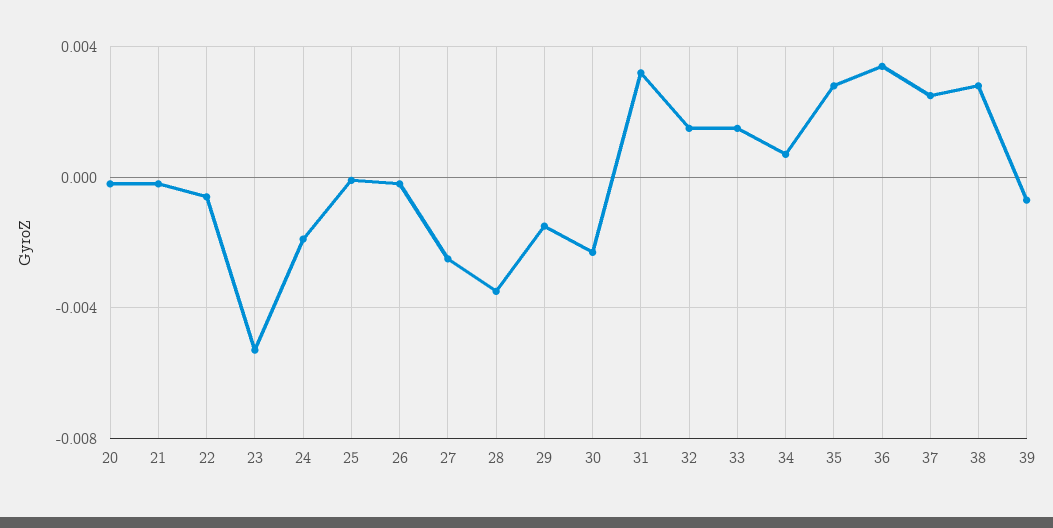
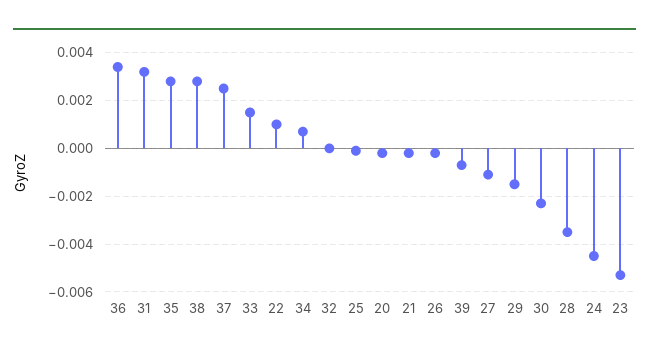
  {
    "20": 0,
    "21": 0,
-   "22": -0.0005,
+   "22": 0.001,
    "23": -0.0055,
-   "24": -0.002,
+   "24": -0.0045,
    "25": 0,
    "26": 0,
-   "27": -0.0025,
+   "27": -0.001,
    "28": -0.0035,
    "29": -0.0015,
    "30": -0.0025,
    "31": 0.003,
-   "32": 0.0015,
+   "32": 0,
    "33": 0.0015,
    "34": 0.0005,
    "35": 0.003,
    "36": 0.0035,
    "37": 0.0025,
    "38": 0.003,
    "39": -0.0005
  }

